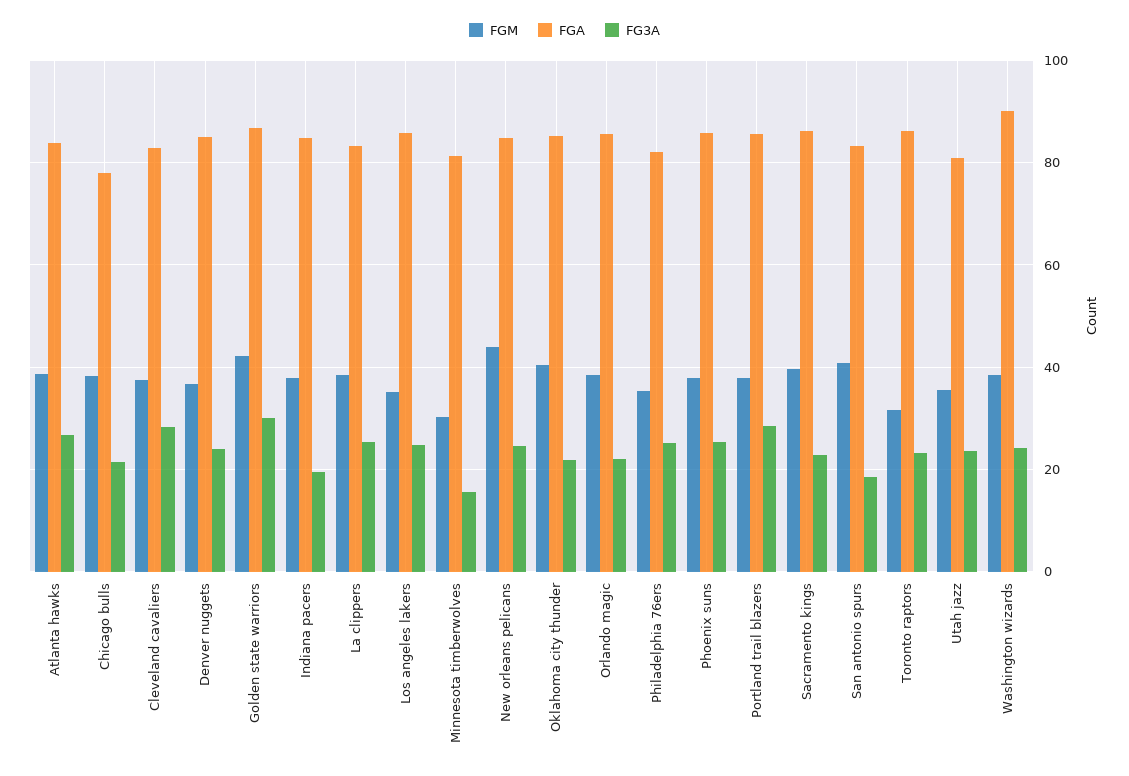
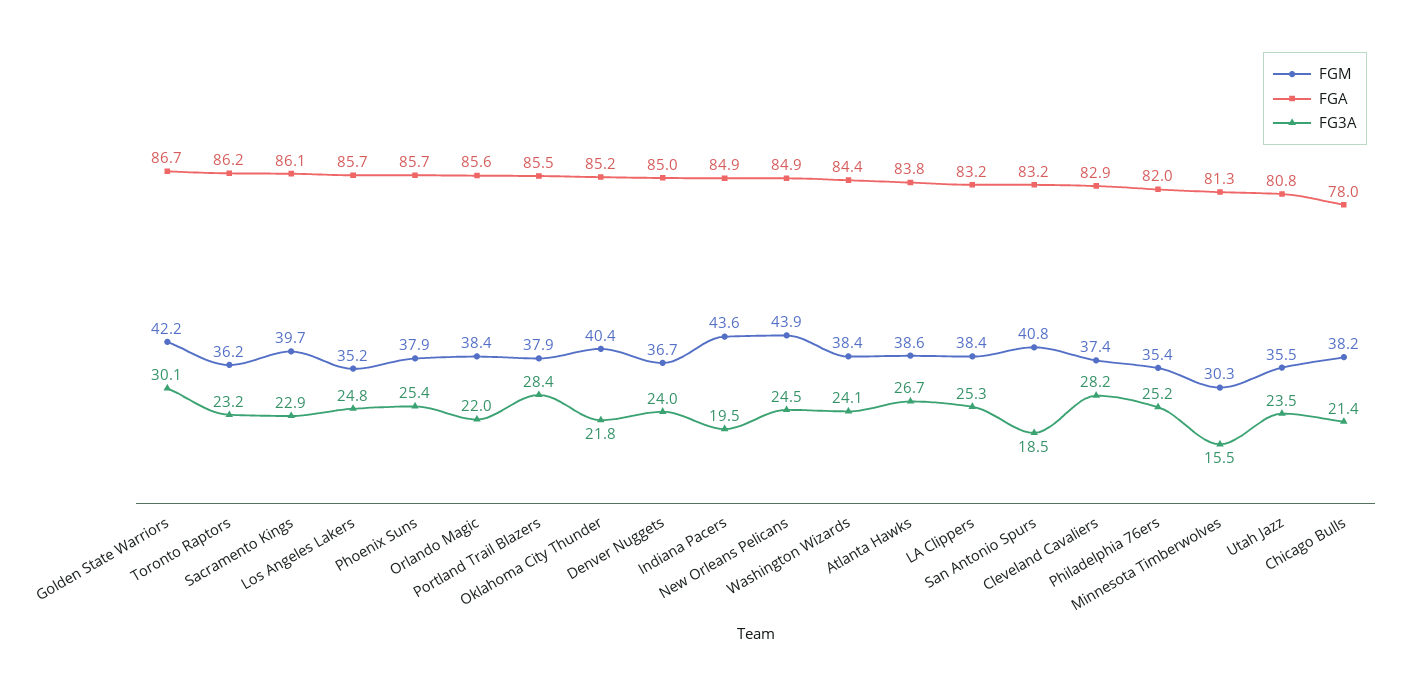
  {
    "FGM": {
      "Atlanta hawks": 38.6,
      "Chicago bulls": 38.2,
      "Cleveland cavaliers": 37.4,
      "Denver nuggets": 36.7,
      "Golden state warriors": 42.2,
-     "Indiana pacers": 38,
+     "Indiana pacers": 43.6,
      "La clippers": 38.4,
      "Los angeles lakers": 35.2,
      "Minnesota timberwolves": 30.3,
      "New orleans pelicans": 43.9,
      "Oklahoma city thunder": 40.4,
      "Orlando magic": 38.4,
      "Philadelphia 76ers": 35.4,
      "Phoenix suns": 37.9,
      "Portland trail blazers": 37.9,
      "Sacramento kings": 39.7,
      "San antonio spurs": 40.8,
-     "Toronto raptors": 32,
+     "Toronto raptors": 36.2,
      "Utah jazz": 35.5,
      "Washington wizards": 38.4
    },
    "FGA": {
      "Atlanta hawks": 83.8,
      "Chicago bulls": 78,
      "Cleveland cavaliers": 82.9,
      "Denver nuggets": 85,
      "Golden state warriors": 86.7,
      "Indiana pacers": 84.9,
      "La clippers": 83.2,
      "Los angeles lakers": 85.7,
      "Minnesota timberwolves": 81.3,
      "New orleans pelicans": 84.9,
      "Oklahoma city thunder": 85.2,
      "Orlando magic": 85.6,
      "Philadelphia 76ers": 82,
      "Phoenix suns": 85.7,
      "Portland trail blazers": 85.5,
      "Sacramento kings": 86.1,
      "San antonio spurs": 83.2,
      "Toronto raptors": 86.2,
      "Utah jazz": 80.8,
-     "Washington wizards": 90
+     "Washington wizards": 84.4
    },
    "FG3A": {
      "Atlanta hawks": 26.7,
      "Chicago bulls": 21.4,
      "Cleveland cavaliers": 28.2,
      "Denver nuggets": 24,
      "Golden state warriors": 30.1,
      "Indiana pacers": 19.5,
      "La clippers": 25.3,
      "Los angeles lakers": 24.8,
      "Minnesota timberwolves": 15.5,
      "New orleans pelicans": 24.5,
      "Oklahoma city thunder": 21.8,
      "Orlando magic": 22,
      "Philadelphia 76ers": 25.2,
      "Phoenix suns": 25.4,
      "Portland trail blazers": 28.4,
      "Sacramento kings": 22.9,
      "San antonio spurs": 18.5,
      "Toronto raptors": 23.2,
      "Utah jazz": 23.5,
      "Washington wizards": 24.1
    }
  }

